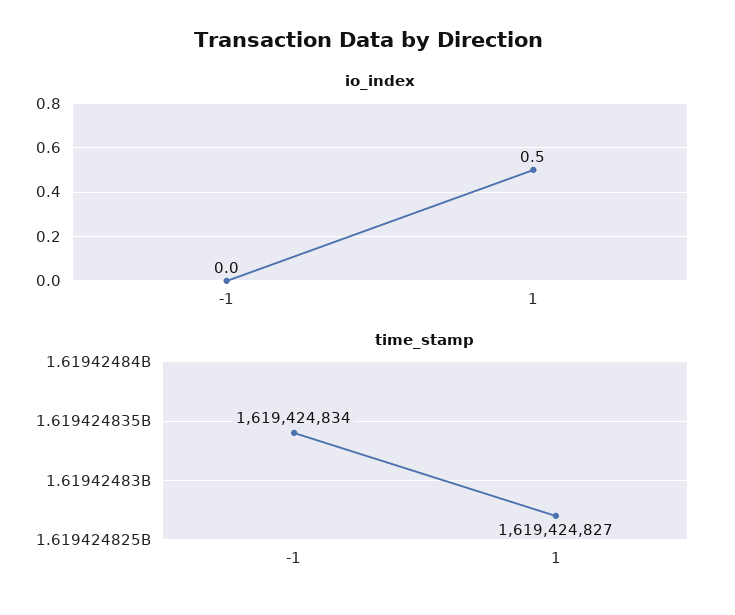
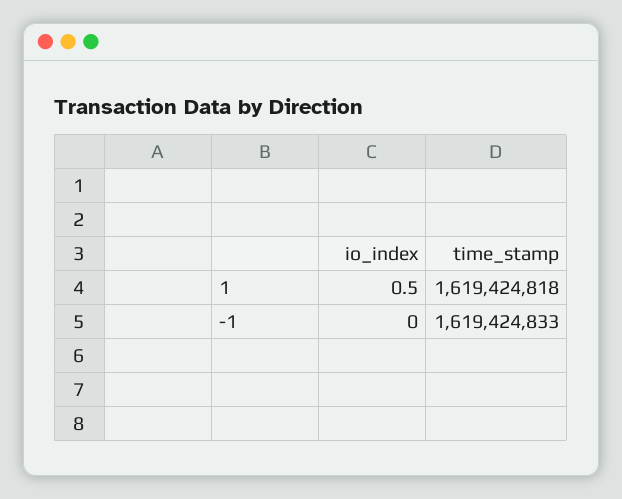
  {
    "io_index": {
      "-1": 0,
      "1": 0.5
    },
    "time_stamp": {
-     "-1": 1619424834,
+     "-1": 1619424833,
-     "1": 1619424827
+     "1": 1619424818
    }
  }

